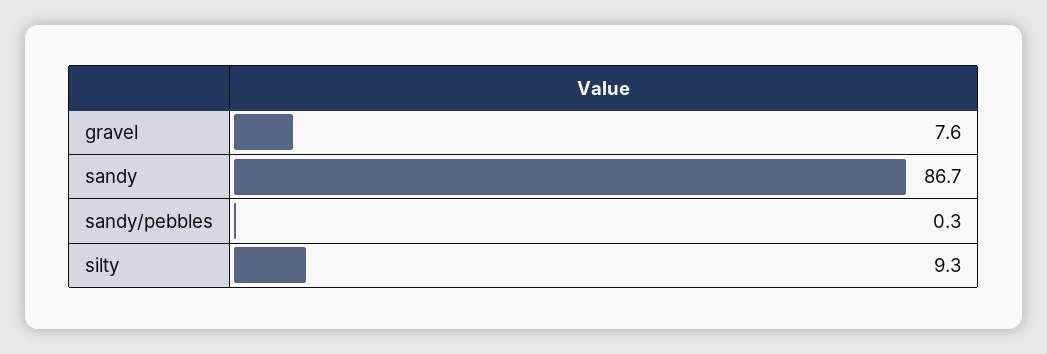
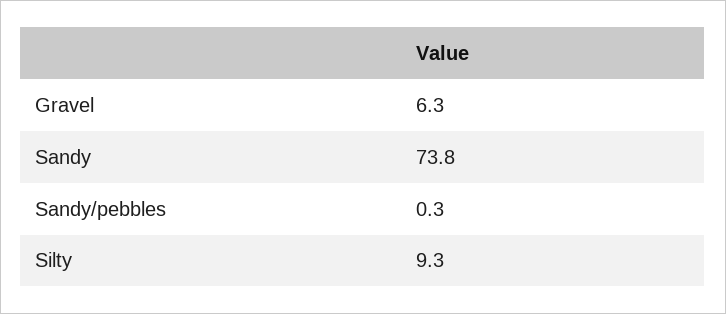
  {
-   "gravel": 7.6,
+   "gravel": 6.3,
-   "sandy": 86.7,
+   "sandy": 73.8,
    "sandy/pebbles": 0.3,
    "silty": 9.3
  }

